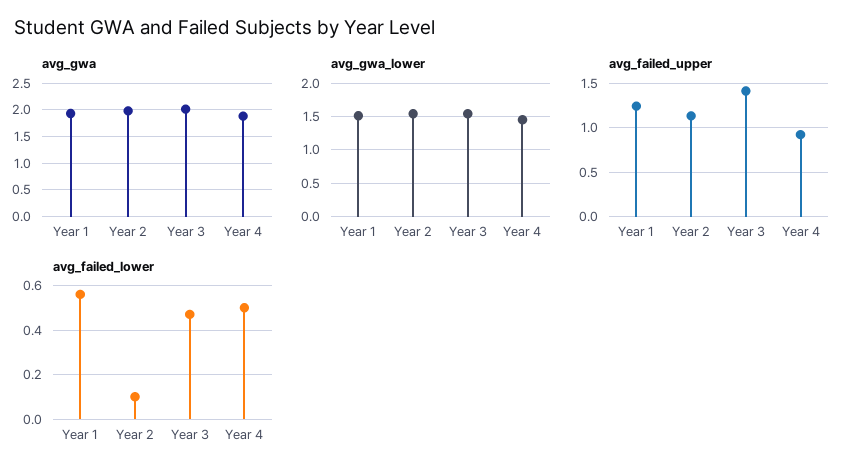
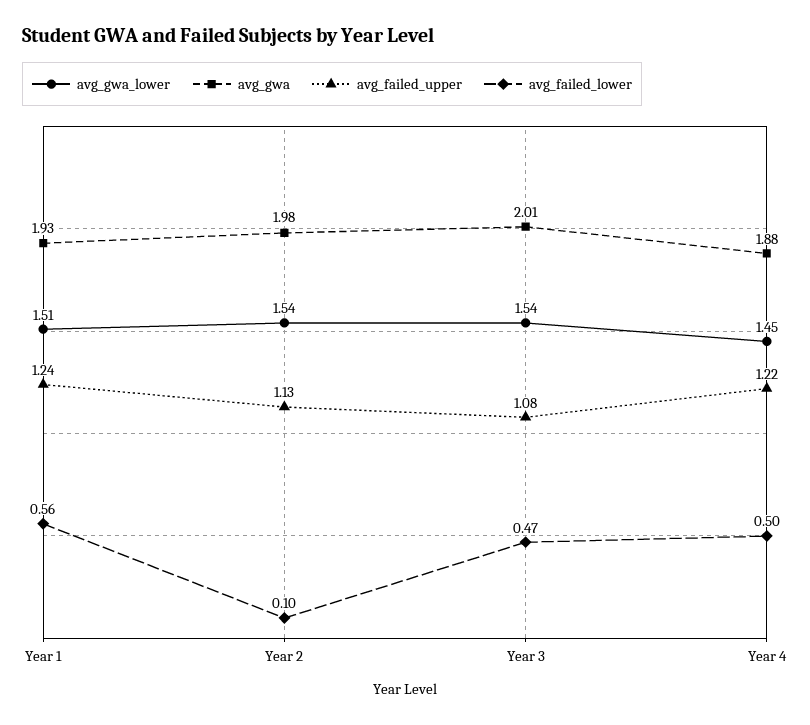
  {
    "avg_gwa": {
      "Year 1": 1.93,
      "Year 2": 1.98,
      "Year 3": 2.01,
      "Year 4": 1.88
    },
    "avg_gwa_lower": {
      "Year 1": 1.51,
      "Year 2": 1.54,
      "Year 3": 1.54,
      "Year 4": 1.45
    },
    "avg_failed_upper": {
      "Year 1": 1.24,
      "Year 2": 1.13,
-     "Year 3": 1.4,
+     "Year 3": 1.08,
-     "Year 4": 0.9
+     "Year 4": 1.22
    },
    "avg_failed_lower": {
      "Year 1": 0.56,
      "Year 2": 0.1,
      "Year 3": 0.47,
      "Year 4": 0.5
    }
  }

